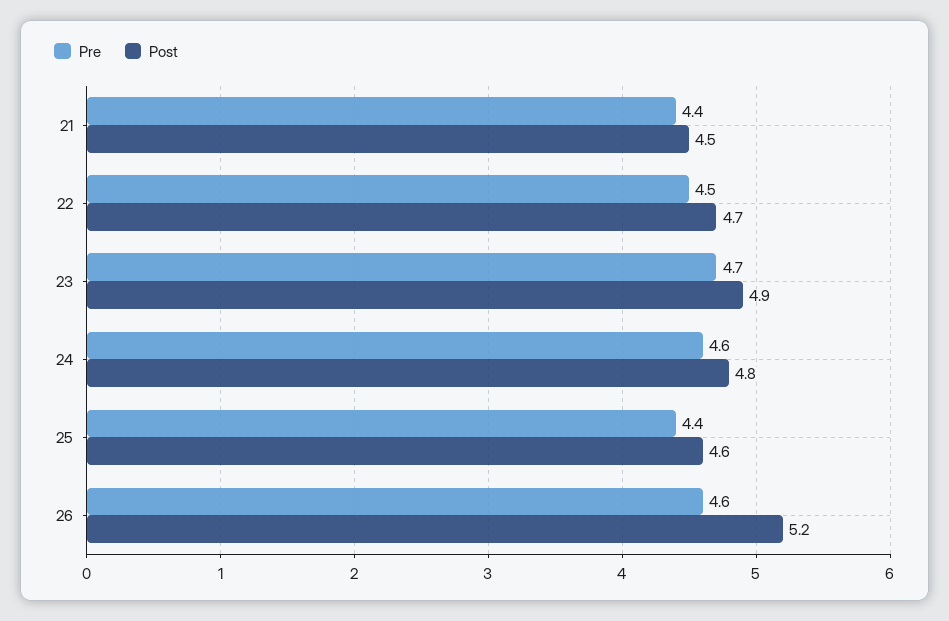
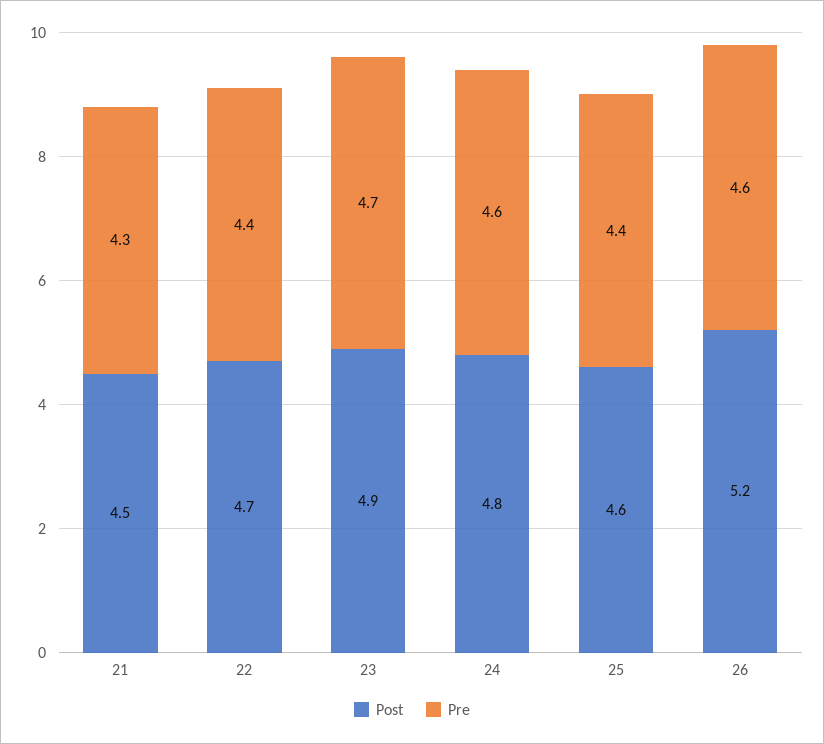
  {
    "Pre": {
-     "21": 4.4,
+     "21": 4.3,
-     "22": 4.5,
+     "22": 4.4,
      "23": 4.7,
      "24": 4.6,
      "25": 4.4,
      "26": 4.6
    },
    "Post": {
      "21": 4.5,
      "22": 4.7,
      "23": 4.9,
      "24": 4.8,
      "25": 4.6,
      "26": 5.2
    }
  }

